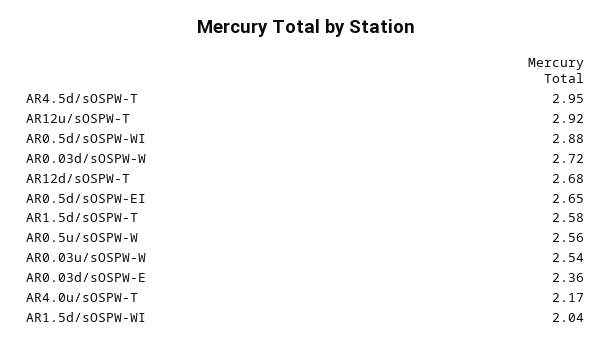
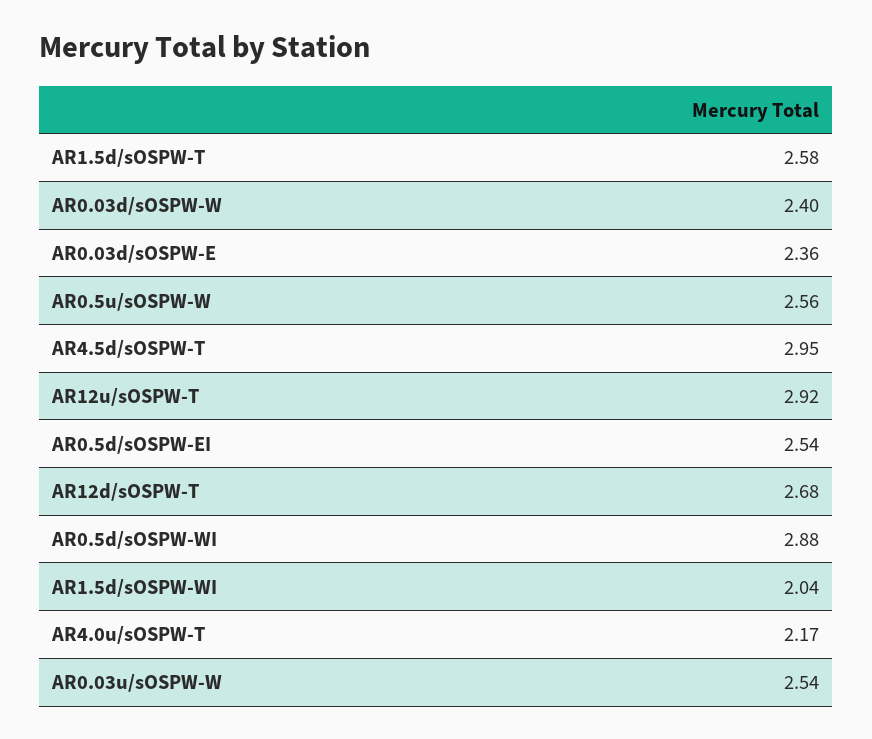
  {
    "AR4.5d/sOSPW-T": 2.95,
    "AR12u/sOSPW-T": 2.92,
    "AR0.5d/sOSPW-WI": 2.88,
-   "AR0.03d/sOSPW-W": 2.72,
+   "AR0.03d/sOSPW-W": 2.4,
    "AR12d/sOSPW-T": 2.68,
-   "AR0.5d/sOSPW-EI": 2.65,
+   "AR0.5d/sOSPW-EI": 2.54,
    "AR1.5d/sOSPW-T": 2.58,
    "AR0.5u/sOSPW-W": 2.56,
    "AR0.03u/sOSPW-W": 2.54,
    "AR0.03d/sOSPW-E": 2.36,
    "AR4.0u/sOSPW-T": 2.17,
    "AR1.5d/sOSPW-WI": 2.04
  }

